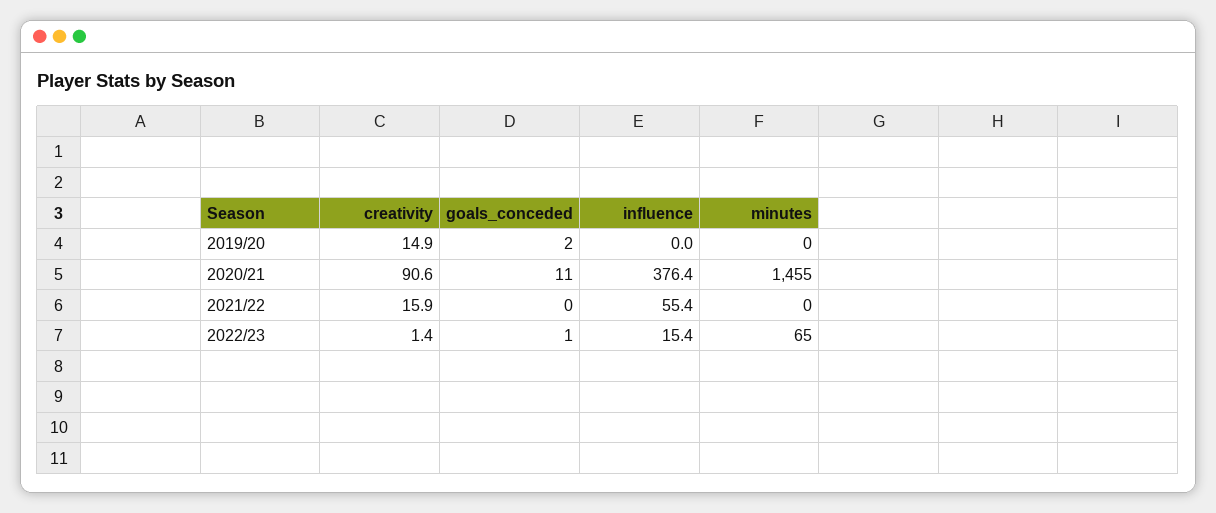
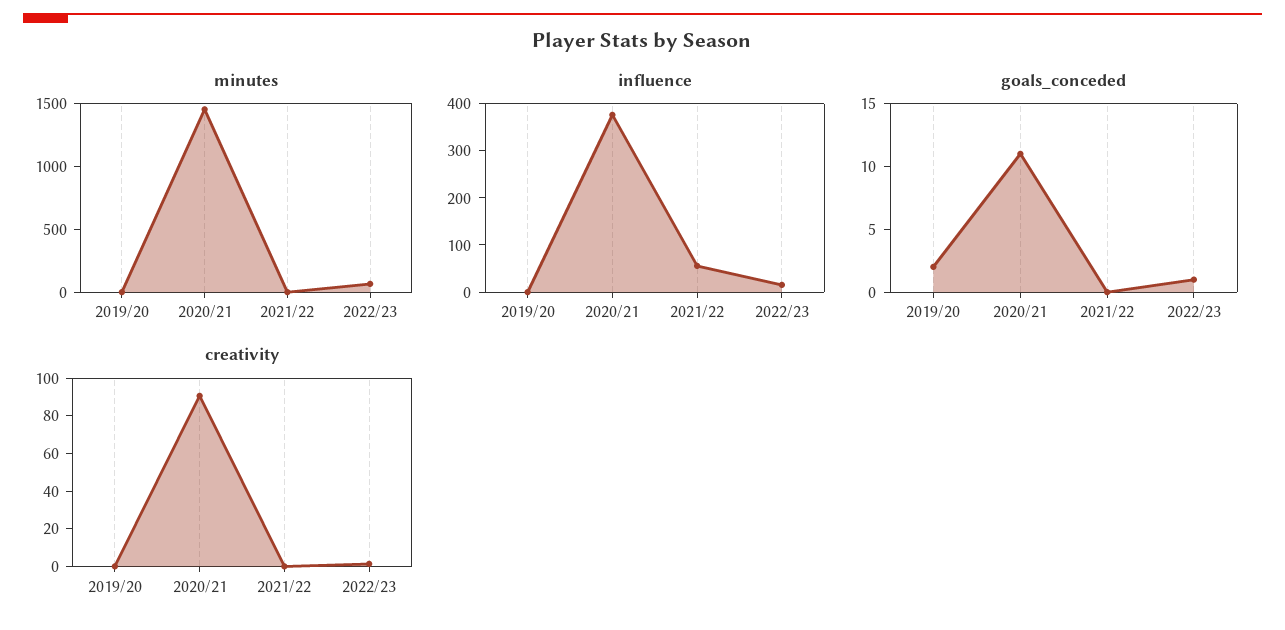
  {
    "creativity": {
-     "2019/20": 14.9,
+     "2019/20": 0,
      "2020/21": 90.6,
-     "2021/22": 15.9,
+     "2021/22": 0,
      "2022/23": 1.4
    },
    "goals_conceded": {
      "2019/20": 2,
      "2020/21": 11,
      "2021/22": 0,
      "2022/23": 1
    },
    "influence": {
      "2019/20": 0,
      "2020/21": 376.4,
      "2021/22": 55.4,
      "2022/23": 15.4
    },
    "minutes": {
      "2019/20": 0,
      "2020/21": 1455,
      "2021/22": 0,
      "2022/23": 65
    }
  }

